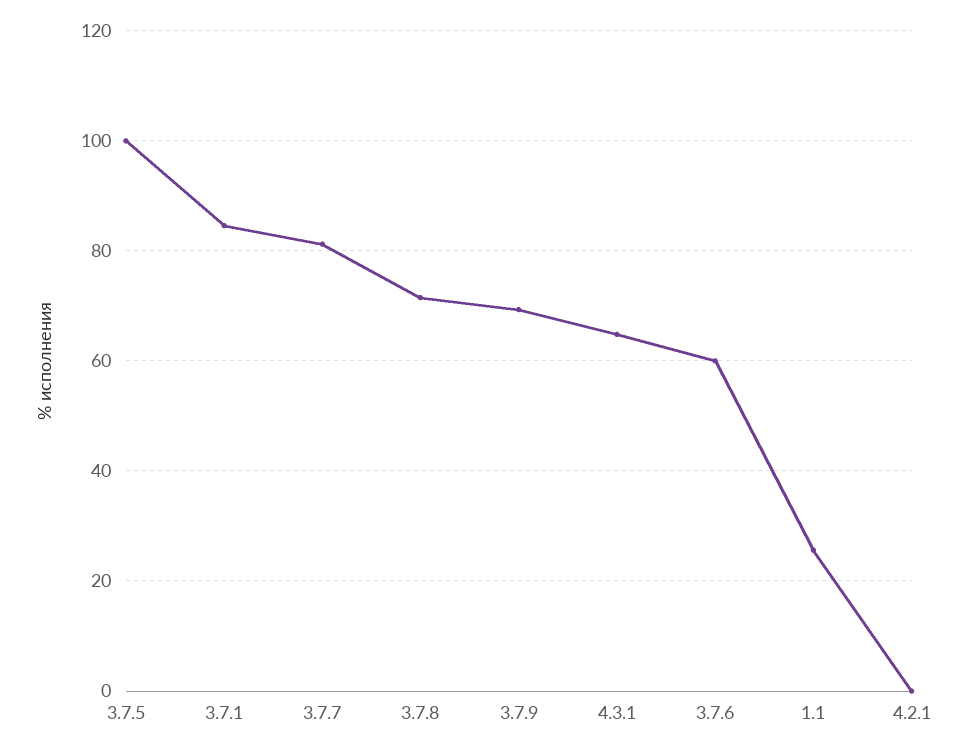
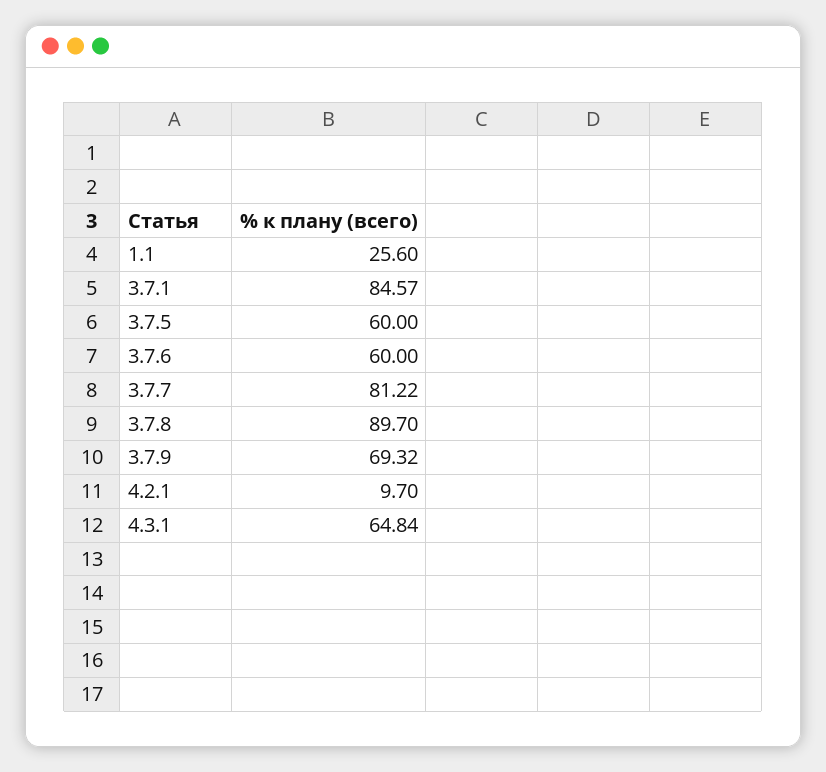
  {
-   "3.7.5": 100,
+   "3.7.5": 60,
    "3.7.1": 84.57,
    "3.7.7": 81.22,
-   "3.7.8": 72,
+   "3.7.8": 89.7,
    "3.7.9": 69.32,
    "4.3.1": 64.84,
    "3.7.6": 60,
    "1.1": 25.6,
-   "4.2.1": 0
+   "4.2.1": 9.7
  }

